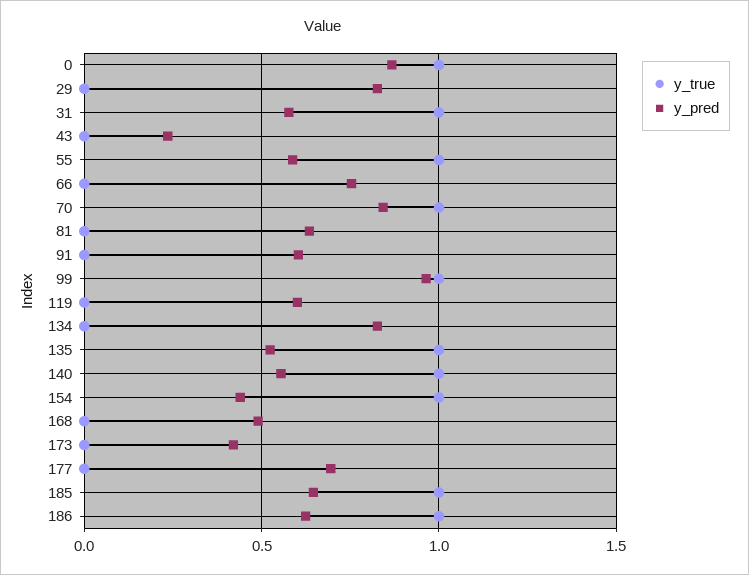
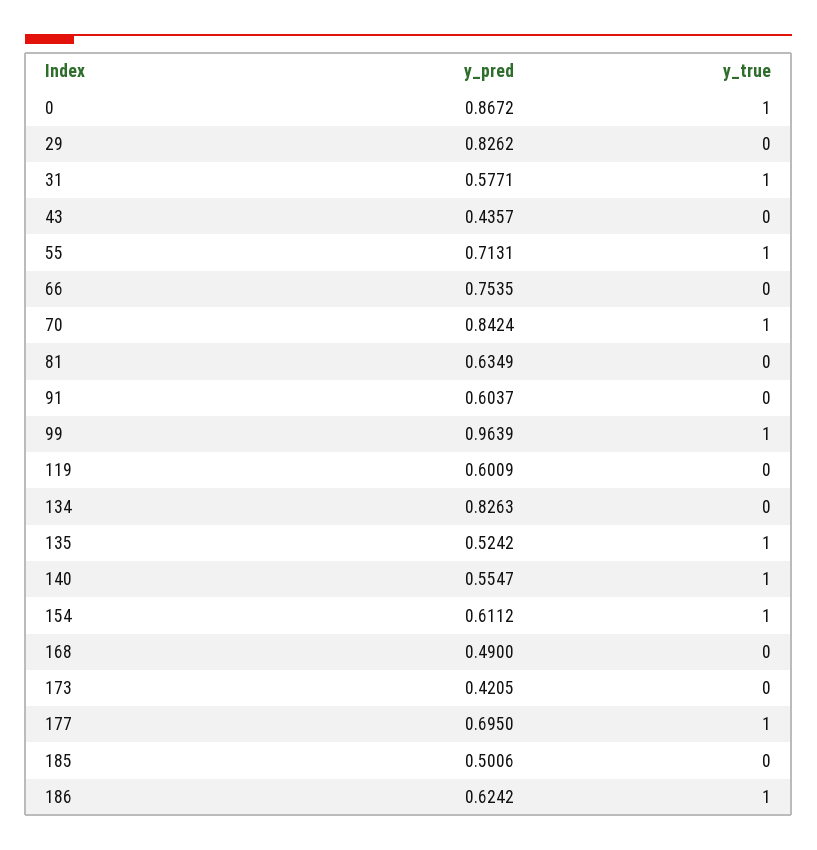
  {
    "y_true": {
      "0": 1,
      "29": 0,
      "31": 1,
      "43": 0,
      "55": 1,
      "66": 0,
      "70": 1,
      "81": 0,
      "91": 0,
      "99": 1,
      "119": 0,
      "134": 0,
      "135": 1,
      "140": 1,
      "154": 1,
      "168": 0,
      "173": 0,
-     "177": 0,
+     "177": 1,
-     "185": 1,
+     "185": 0,
      "186": 1
    },
    "y_pred": {
      "0": 0.8672,
      "29": 0.8262,
      "31": 0.5771,
-     "43": 0.25,
+     "43": 0.4357,
-     "55": 0.6,
+     "55": 0.7131,
      "66": 0.7535,
      "70": 0.8424,
      "81": 0.6349,
      "91": 0.6037,
      "99": 0.9639,
      "119": 0.6009,
      "134": 0.8263,
      "135": 0.5242,
      "140": 0.5547,
-     "154": 0.45,
+     "154": 0.6112,
      "168": 0.49,
      "173": 0.4205,
      "177": 0.695,
-     "185": 0.65,
+     "185": 0.5006,
      "186": 0.6242
    }
  }

